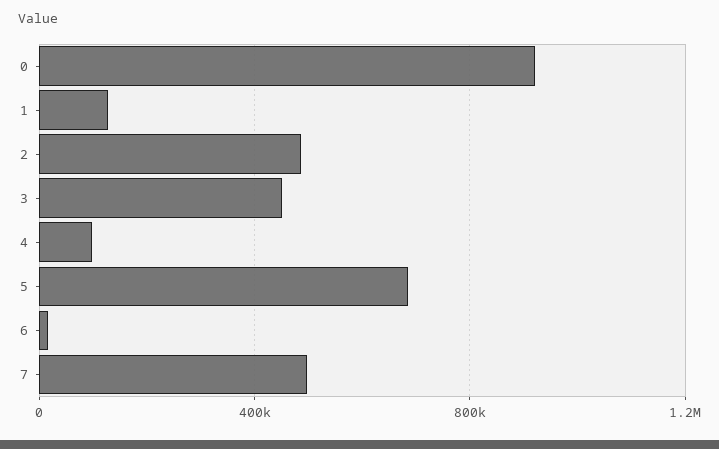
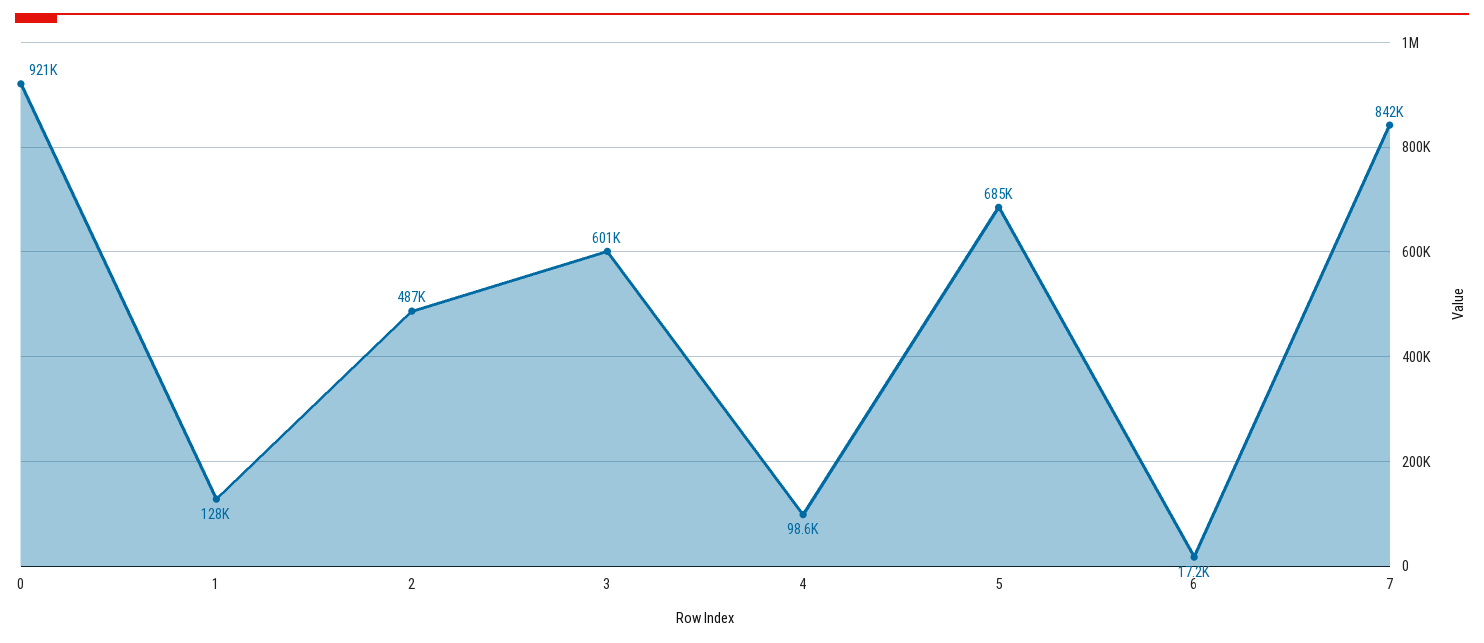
  {
    "0": 921000,
    "1": 128000,
    "2": 487000,
-   "3": 450000,
+   "3": 601000,
    "4": 98600,
    "5": 685000,
    "6": 17200,
-   "7": 500000
+   "7": 842000
  }

